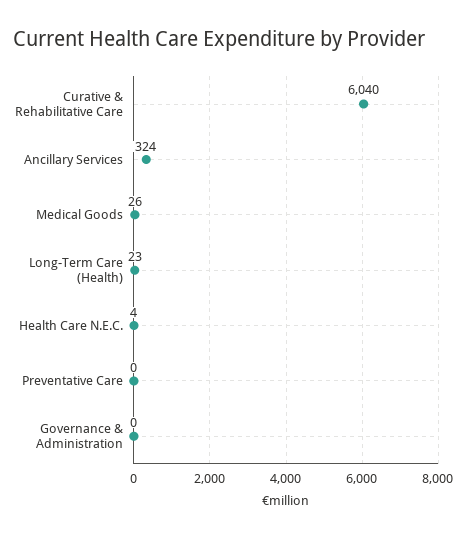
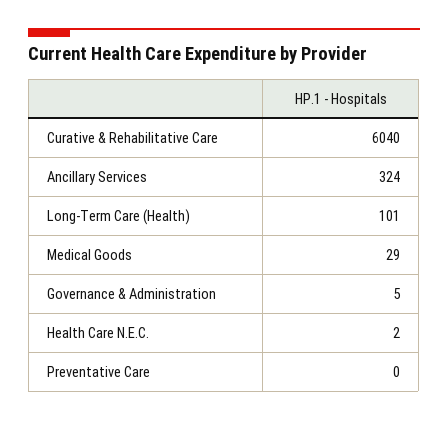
  {
    "Curative & Rehabilitative Care": 6040,
    "Ancillary Services": 324,
-   "Medical Goods": 26,
+   "Medical Goods": 29,
-   "Long-Term Care (Health)": 23,
+   "Long-Term Care (Health)": 101,
-   "Health Care N.E.C.": 4,
+   "Health Care N.E.C.": 2,
    "Preventative Care": 0,
-   "Governance & Administration": 0
+   "Governance & Administration": 5
  }

